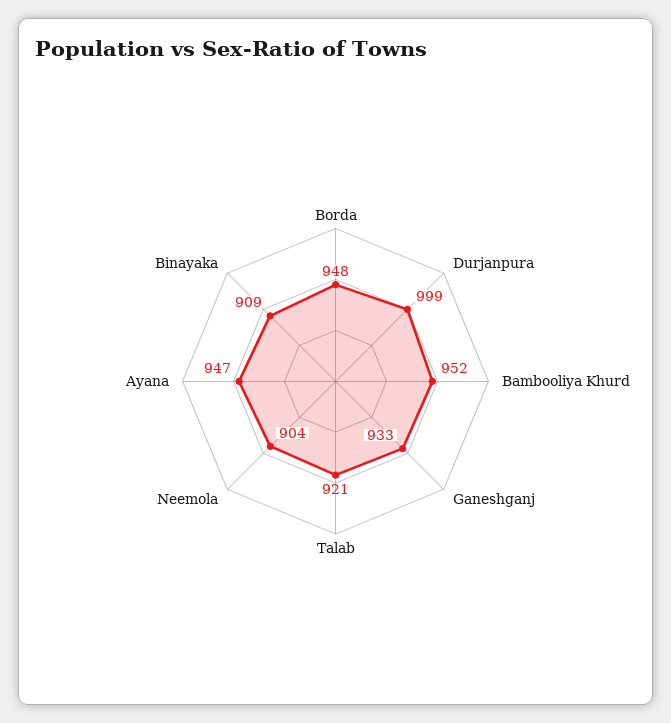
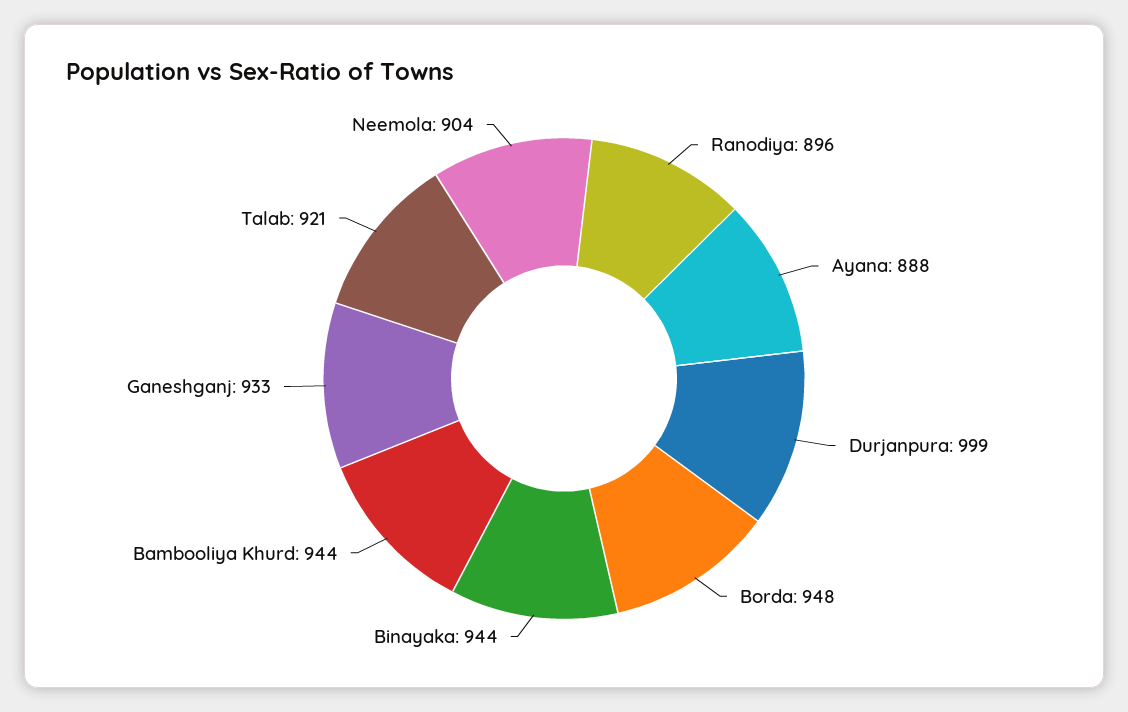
  {
    "Borda": 948,
    "Durjanpura": 999,
-   "Bambooliya Khurd": 952,
+   "Bambooliya Khurd": 944,
    "Ganeshganj": 933,
    "Talab": 921,
    "Neemola": 904,
-   "Ayana": 947,
+   "Ayana": 888,
-   "Binayaka": 909
+   "Binayaka": 944,
+   "Ranodiya": 896
  }

